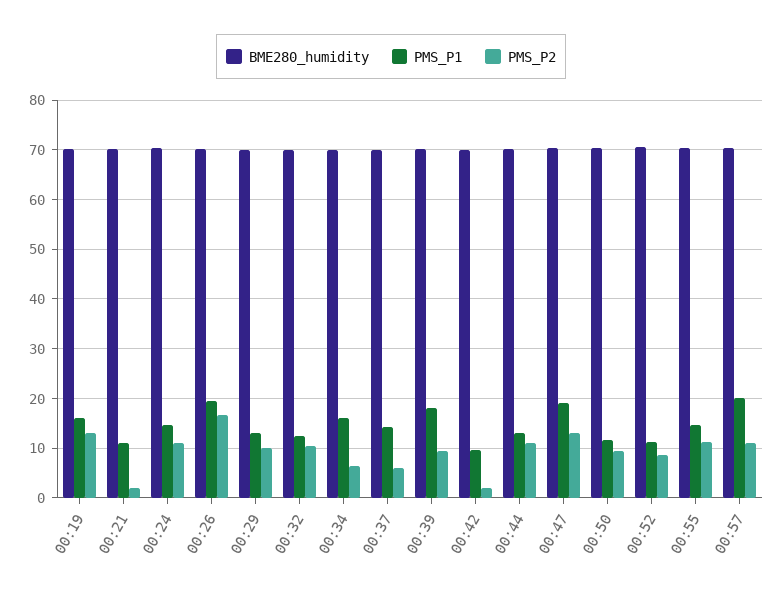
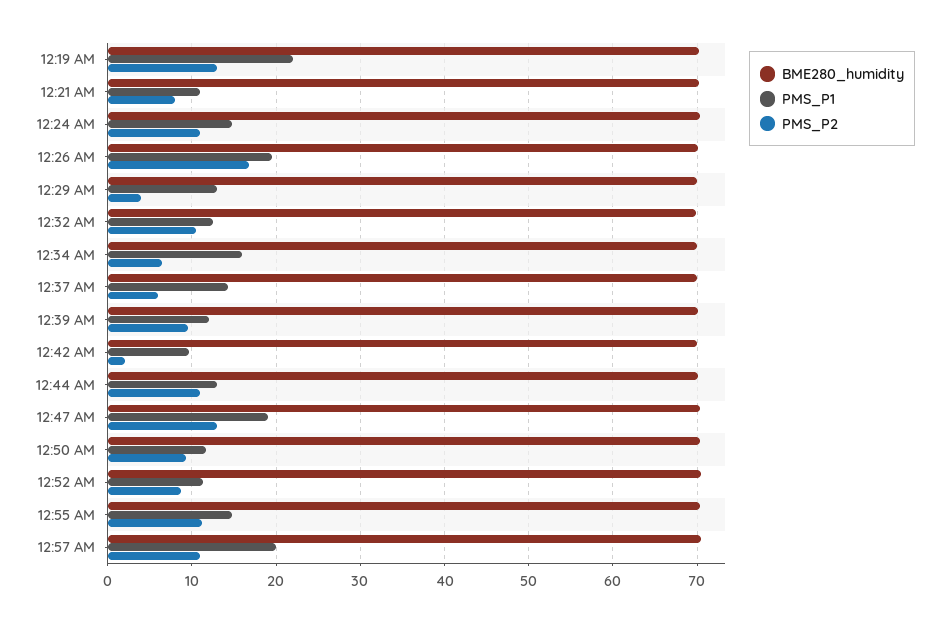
  {
    "BME280_humidity": {
      "00:19": 70,
      "00:21": 70,
      "00:24": 70,
      "00:26": 70,
      "00:29": 70,
      "00:32": 70,
      "00:34": 70,
      "00:37": 70,
      "00:39": 70,
      "00:42": 70,
      "00:44": 70,
      "00:47": 70,
      "00:50": 70,
      "00:52": 70,
      "00:55": 70,
      "00:57": 70
    },
    "PMS_P1": {
-     "00:19": 16,
+     "00:19": 22,
      "00:21": 11,
      "00:24": 15,
      "00:26": 20,
      "00:29": 13,
      "00:32": 13,
      "00:34": 16,
      "00:37": 14,
-     "00:39": 18,
+     "00:39": 12,
      "00:42": 10,
      "00:44": 13,
      "00:47": 19,
      "00:50": 12,
      "00:52": 11,
      "00:55": 15,
      "00:57": 20
    },
    "PMS_P2": {
      "00:19": 13,
-     "00:21": 2,
+     "00:21": 8,
      "00:24": 11,
      "00:26": 17,
-     "00:29": 10,
+     "00:29": 4,
      "00:32": 11,
      "00:34": 7,
      "00:37": 6,
      "00:39": 10,
      "00:42": 2,
      "00:44": 11,
      "00:47": 13,
      "00:50": 9,
      "00:52": 9,
      "00:55": 11,
      "00:57": 11
    }
  }

